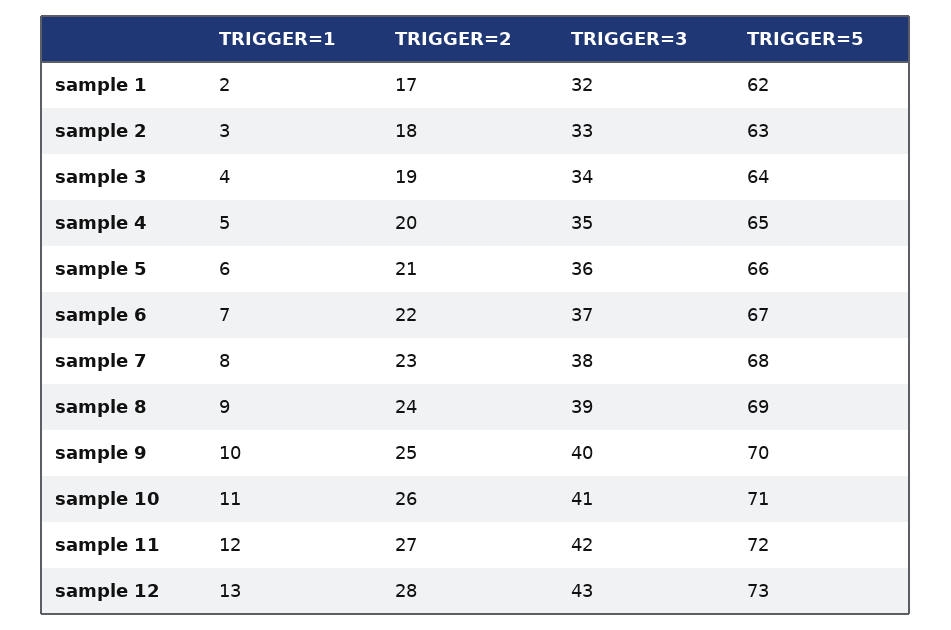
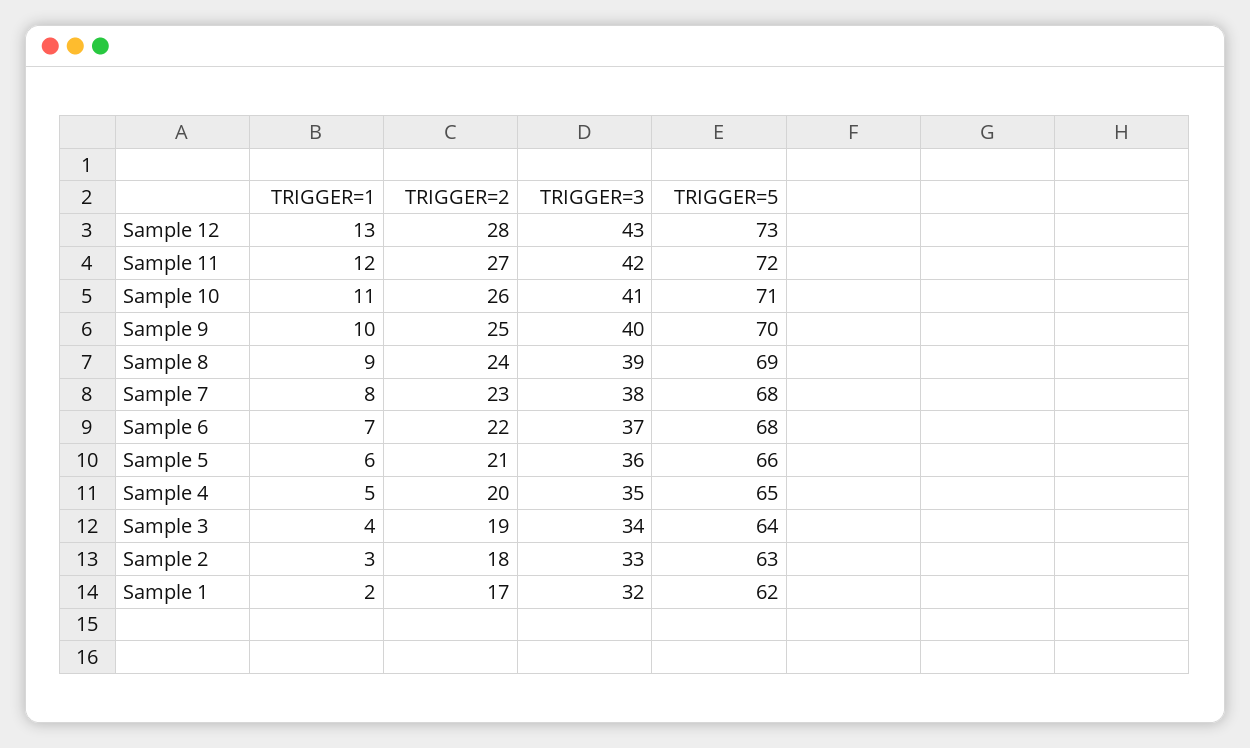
  {
    "TRIGGER=1": {
      "sample 1": 2,
      "sample 2": 3,
      "sample 3": 4,
      "sample 4": 5,
      "sample 5": 6,
      "sample 6": 7,
      "sample 7": 8,
      "sample 8": 9,
      "sample 9": 10,
      "sample 10": 11,
      "sample 11": 12,
      "sample 12": 13
    },
    "TRIGGER=2": {
      "sample 1": 17,
      "sample 2": 18,
      "sample 3": 19,
      "sample 4": 20,
      "sample 5": 21,
      "sample 6": 22,
      "sample 7": 23,
      "sample 8": 24,
      "sample 9": 25,
      "sample 10": 26,
      "sample 11": 27,
      "sample 12": 28
    },
    "TRIGGER=3": {
      "sample 1": 32,
      "sample 2": 33,
      "sample 3": 34,
      "sample 4": 35,
      "sample 5": 36,
      "sample 6": 37,
      "sample 7": 38,
      "sample 8": 39,
      "sample 9": 40,
      "sample 10": 41,
      "sample 11": 42,
      "sample 12": 43
    },
    "TRIGGER=5": {
      "sample 1": 62,
      "sample 2": 63,
      "sample 3": 64,
      "sample 4": 65,
      "sample 5": 66,
-     "sample 6": 67,
+     "sample 6": 68,
      "sample 7": 68,
      "sample 8": 69,
      "sample 9": 70,
      "sample 10": 71,
      "sample 11": 72,
      "sample 12": 73
    }
  }

